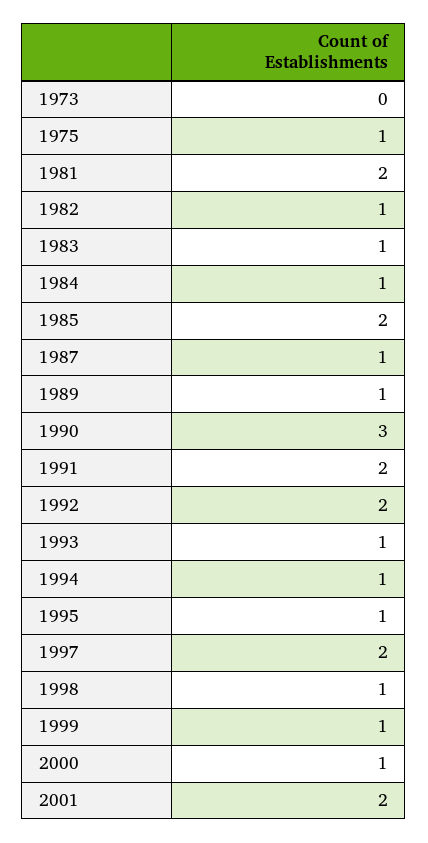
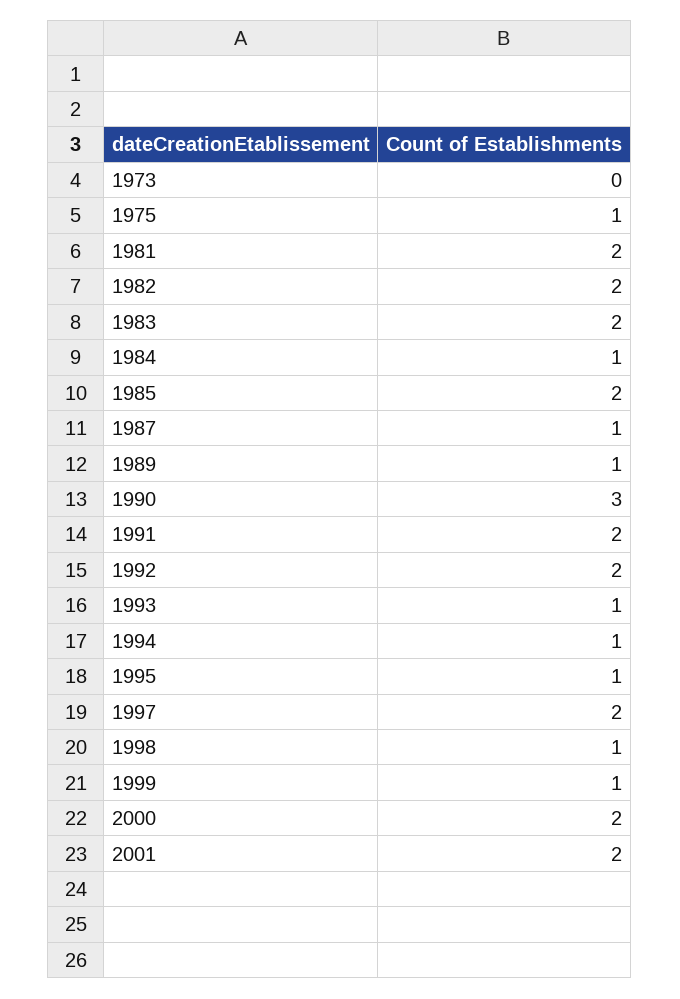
  {
    "1973": 0,
    "1975": 1,
    "1981": 2,
-   "1982": 1,
+   "1982": 2,
-   "1983": 1,
+   "1983": 2,
    "1984": 1,
    "1985": 2,
    "1987": 1,
    "1989": 1,
    "1990": 3,
    "1991": 2,
    "1992": 2,
    "1993": 1,
    "1994": 1,
    "1995": 1,
    "1997": 2,
    "1998": 1,
    "1999": 1,
-   "2000": 1,
+   "2000": 2,
    "2001": 2
  }

